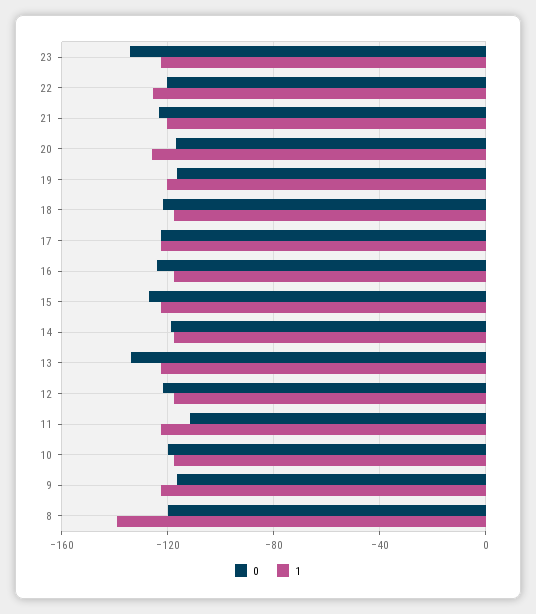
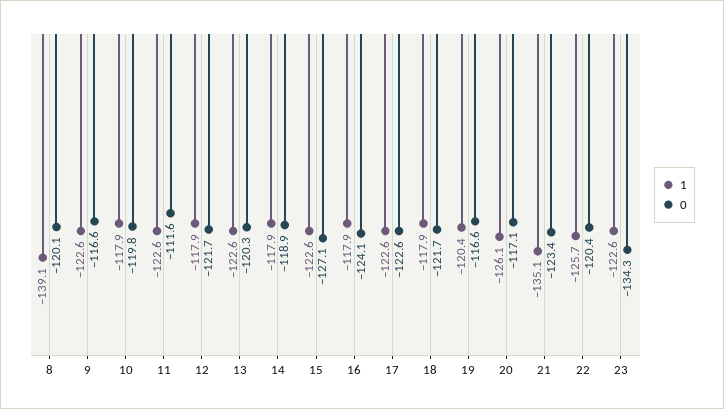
  {
    "0": {
      "23": -134.3,
      "22": -120.4,
      "21": -123.4,
      "20": -117.1,
      "19": -116.6,
      "18": -121.7,
      "17": -122.6,
      "16": -124.1,
      "15": -127.1,
      "14": -118.9,
-     "13": -135,
+     "13": -120.3,
      "12": -121.7,
      "11": -111.6,
      "10": -119.8,
      "9": -116.6,
      "8": -120.1
    },
    "1": {
      "23": -122.6,
      "22": -125.7,
-     "21": -120,
+     "21": -135.1,
      "20": -126.1,
      "19": -120.4,
      "18": -117.9,
      "17": -122.6,
      "16": -117.9,
      "15": -122.6,
      "14": -117.9,
      "13": -122.6,
      "12": -117.9,
      "11": -122.6,
      "10": -117.9,
      "9": -122.6,
      "8": -139.1
    }
  }

